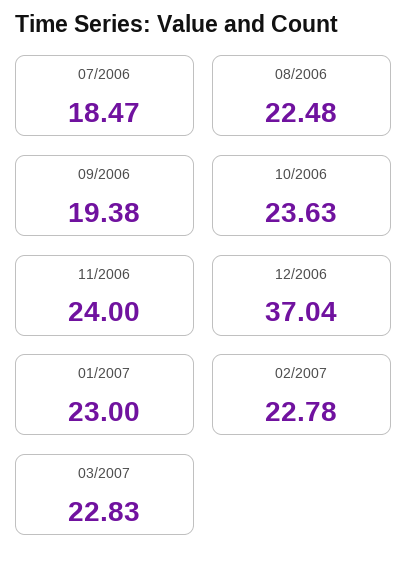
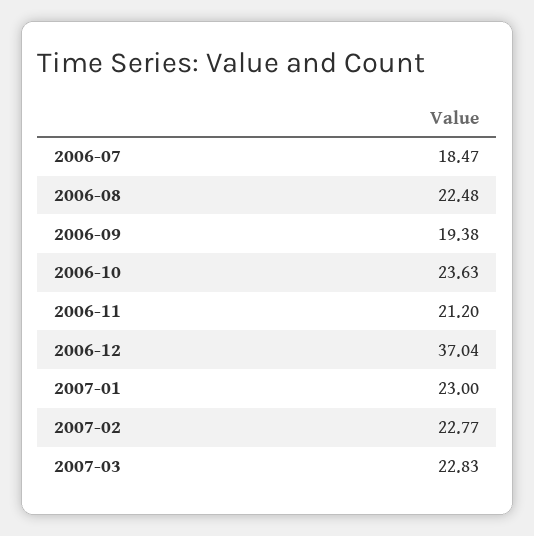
  {
    "07/2006": 18.47,
    "08/2006": 22.48,
    "09/2006": 19.38,
    "10/2006": 23.63,
-   "11/2006": 24,
+   "11/2006": 21.2,
    "12/2006": 37.04,
    "01/2007": 23,
-   "02/2007": 22.78,
+   "02/2007": 22.77,
    "03/2007": 22.83
  }

